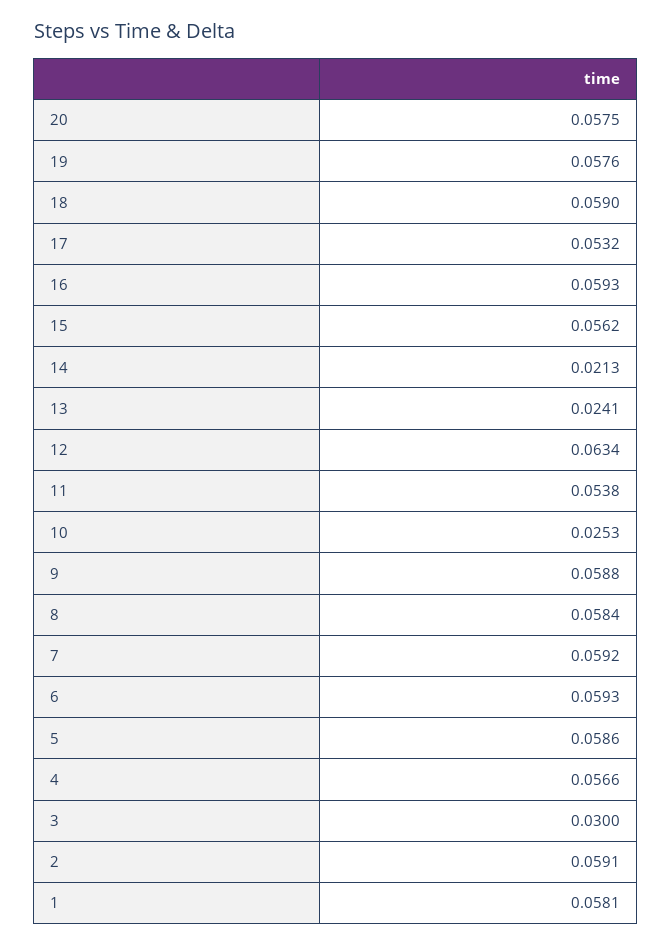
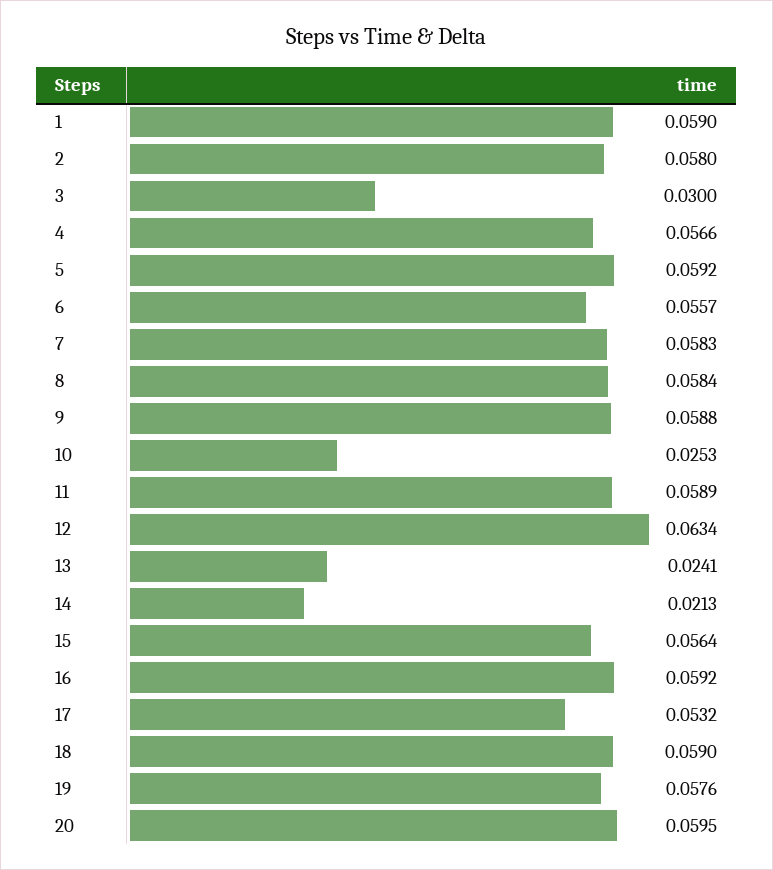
  {
-   "20": 0.0575,
+   "20": 0.0595,
    "19": 0.0576,
    "18": 0.059,
    "17": 0.0532,
-   "16": 0.0593,
+   "16": 0.0592,
-   "15": 0.0562,
+   "15": 0.0564,
    "14": 0.0213,
    "13": 0.0241,
    "12": 0.0634,
-   "11": 0.0538,
+   "11": 0.0589,
    "10": 0.0253,
    "9": 0.0588,
    "8": 0.0584,
-   "7": 0.0592,
+   "7": 0.0583,
-   "6": 0.0593,
+   "6": 0.0557,
-   "5": 0.0586,
+   "5": 0.0592,
    "4": 0.0566,
    "3": 0.03,
-   "2": 0.0591,
+   "2": 0.058,
-   "1": 0.0581
+   "1": 0.059
  }

